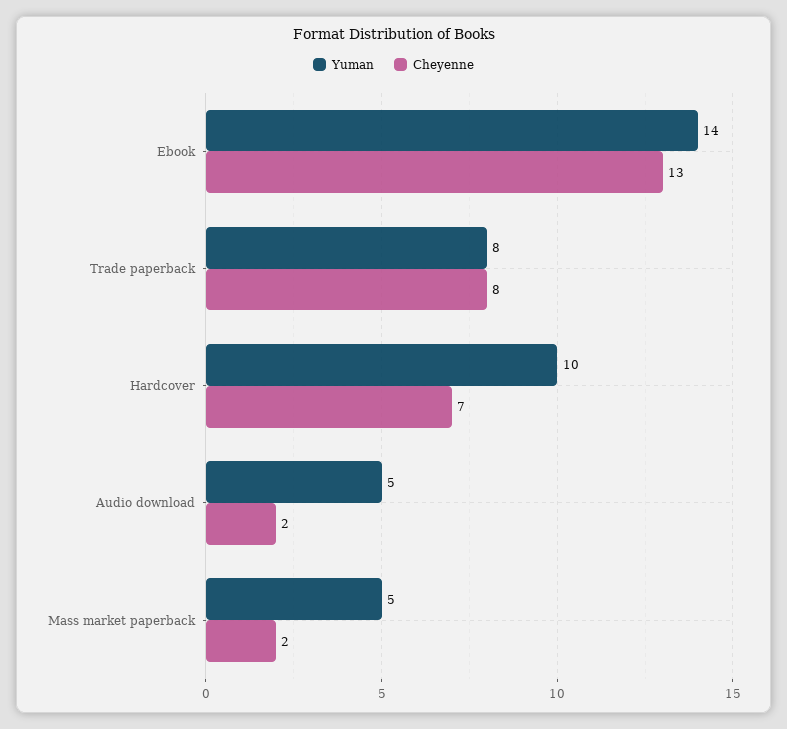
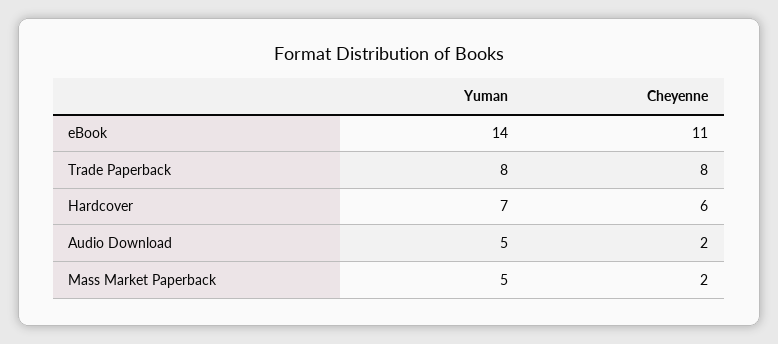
  {
    "Yuman": {
      "Ebook": 14,
      "Trade paperback": 8,
-     "Hardcover": 10,
+     "Hardcover": 7,
      "Audio download": 5,
      "Mass market paperback": 5
    },
    "Cheyenne": {
-     "Ebook": 13,
+     "Ebook": 11,
      "Trade paperback": 8,
-     "Hardcover": 7,
+     "Hardcover": 6,
      "Audio download": 2,
      "Mass market paperback": 2
    }
  }

